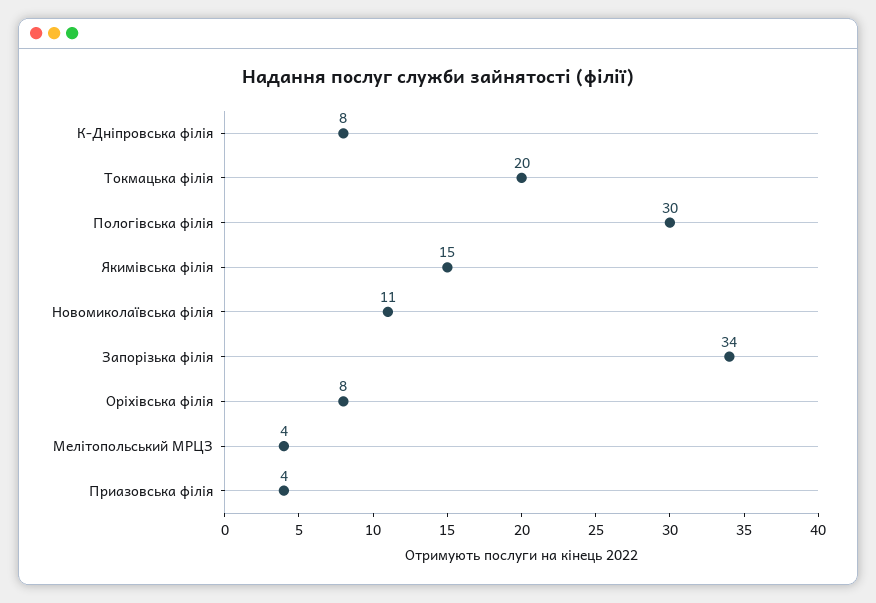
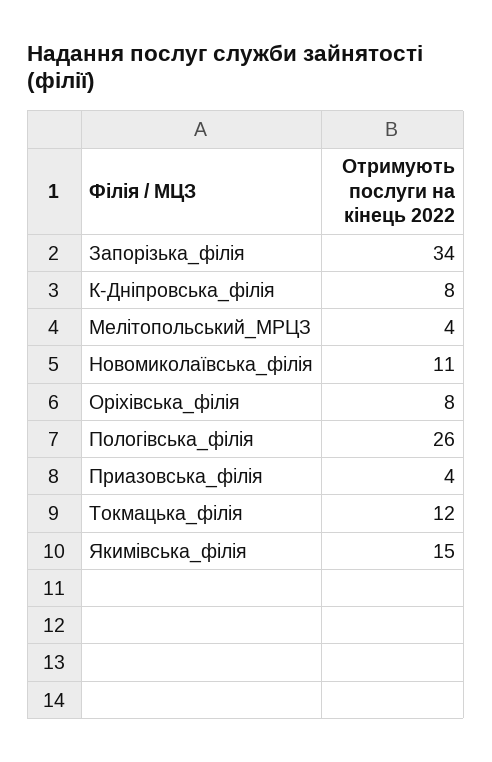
  {
    "К-Дніпровська філія": 8,
-   "Токмацька філія": 20,
+   "Токмацька філія": 12,
-   "Пологівська філія": 30,
+   "Пологівська філія": 26,
    "Якимівська філія": 15,
    "Новомиколаївська філія": 11,
    "Запорізька філія": 34,
    "Оріхівська філія": 8,
    "Мелітопольський МРЦЗ": 4,
    "Приазовська філія": 4
  }

